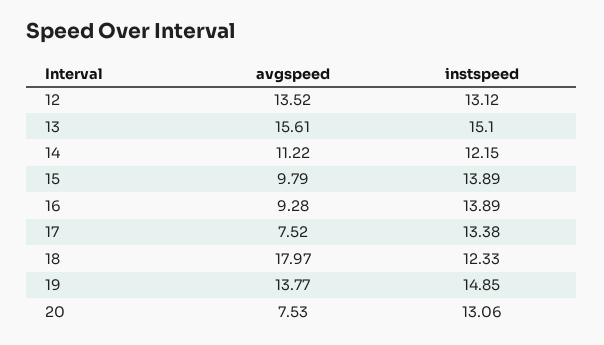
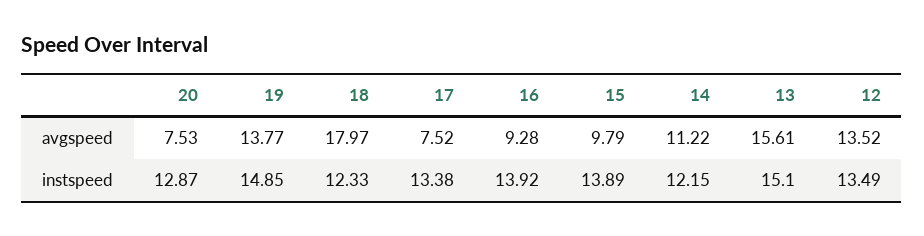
  {
    "avgspeed": {
      "12": 13.52,
      "13": 15.61,
      "14": 11.22,
      "15": 9.79,
      "16": 9.28,
      "17": 7.52,
      "18": 17.97,
      "19": 13.77,
      "20": 7.53
    },
    "instspeed": {
-     "12": 13.12,
+     "12": 13.49,
      "13": 15.1,
      "14": 12.15,
      "15": 13.89,
-     "16": 13.89,
+     "16": 13.92,
      "17": 13.38,
      "18": 12.33,
      "19": 14.85,
-     "20": 13.06
+     "20": 12.87
    }
  }

